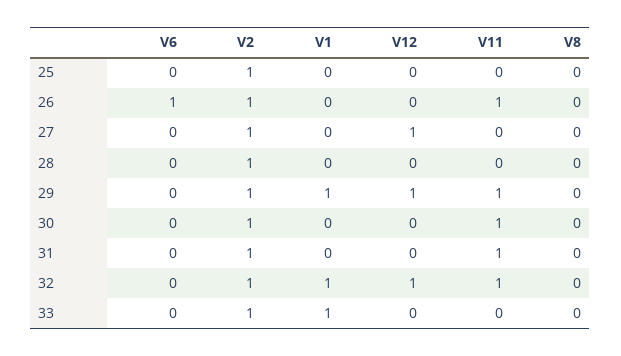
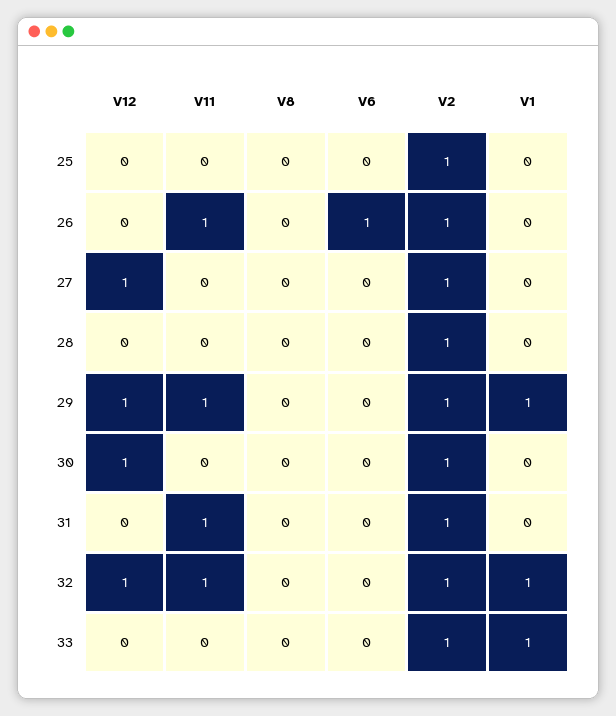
  {
    "V6": {
      "25": 0,
      "26": 1,
      "27": 0,
      "28": 0,
      "29": 0,
      "30": 0,
      "31": 0,
      "32": 0,
      "33": 0
    },
    "V2": {
      "25": 1,
      "26": 1,
      "27": 1,
      "28": 1,
      "29": 1,
      "30": 1,
      "31": 1,
      "32": 1,
      "33": 1
    },
    "V1": {
      "25": 0,
      "26": 0,
      "27": 0,
      "28": 0,
      "29": 1,
      "30": 0,
      "31": 0,
      "32": 1,
      "33": 1
    },
    "V12": {
      "25": 0,
      "26": 0,
      "27": 1,
      "28": 0,
      "29": 1,
-     "30": 0,
+     "30": 1,
      "31": 0,
      "32": 1,
      "33": 0
    },
    "V11": {
      "25": 0,
      "26": 1,
      "27": 0,
      "28": 0,
      "29": 1,
-     "30": 1,
+     "30": 0,
      "31": 1,
      "32": 1,
      "33": 0
    },
    "V8": {
      "25": 0,
      "26": 0,
      "27": 0,
      "28": 0,
      "29": 0,
      "30": 0,
      "31": 0,
      "32": 0,
      "33": 0
    }
  }

